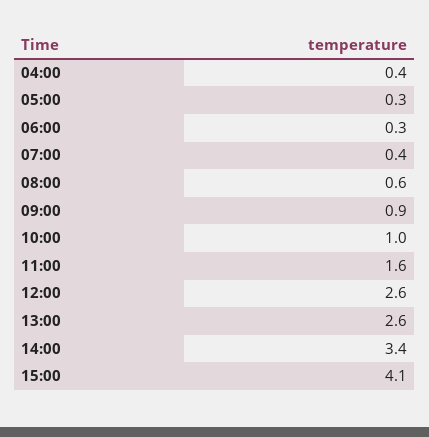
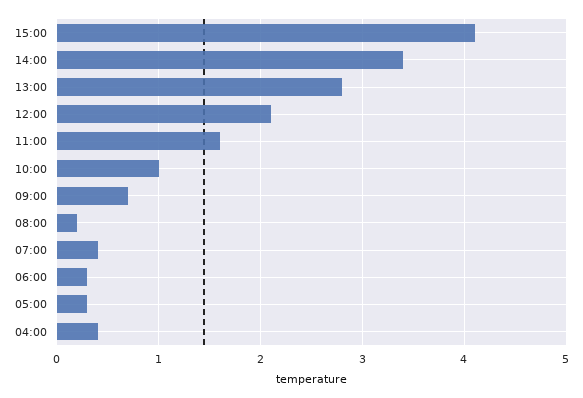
  {
    "04:00": 0.4,
    "05:00": 0.3,
    "06:00": 0.3,
    "07:00": 0.4,
-   "08:00": 0.6,
+   "08:00": 0.2,
-   "09:00": 0.9,
+   "09:00": 0.7,
    "10:00": 1,
    "11:00": 1.6,
-   "12:00": 2.6,
+   "12:00": 2.1,
-   "13:00": 2.6,
+   "13:00": 2.8,
    "14:00": 3.4,
    "15:00": 4.1
  }

